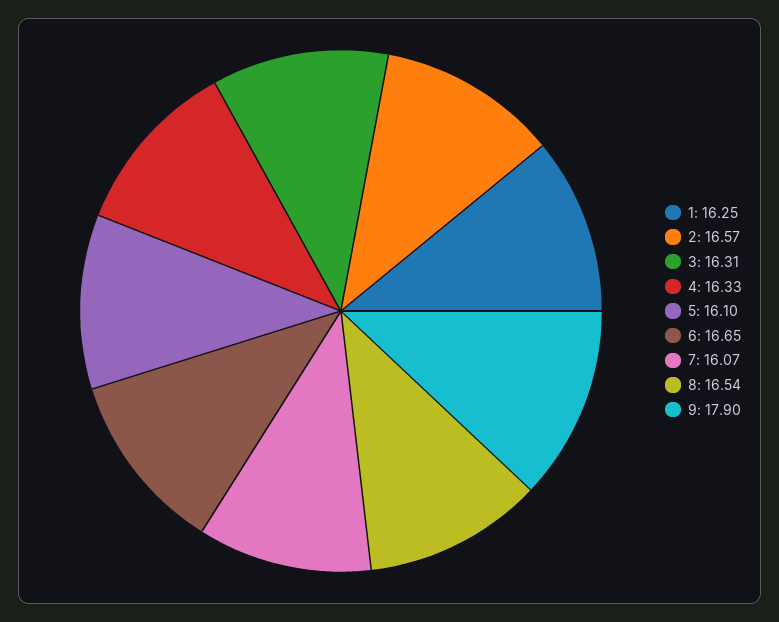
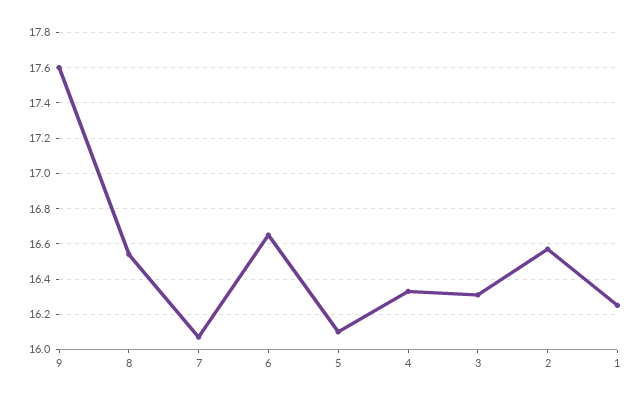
  {
    "1": 16.25,
    "2": 16.57,
    "3": 16.31,
    "4": 16.33,
    "5": 16.1,
    "6": 16.65,
    "7": 16.07,
    "8": 16.54,
-   "9": 17.9
+   "9": 17.6
  }

